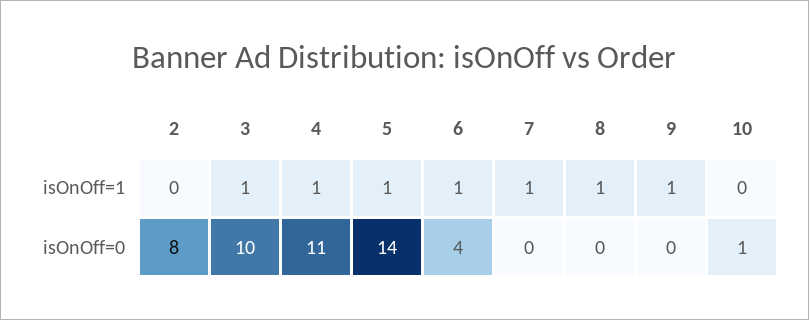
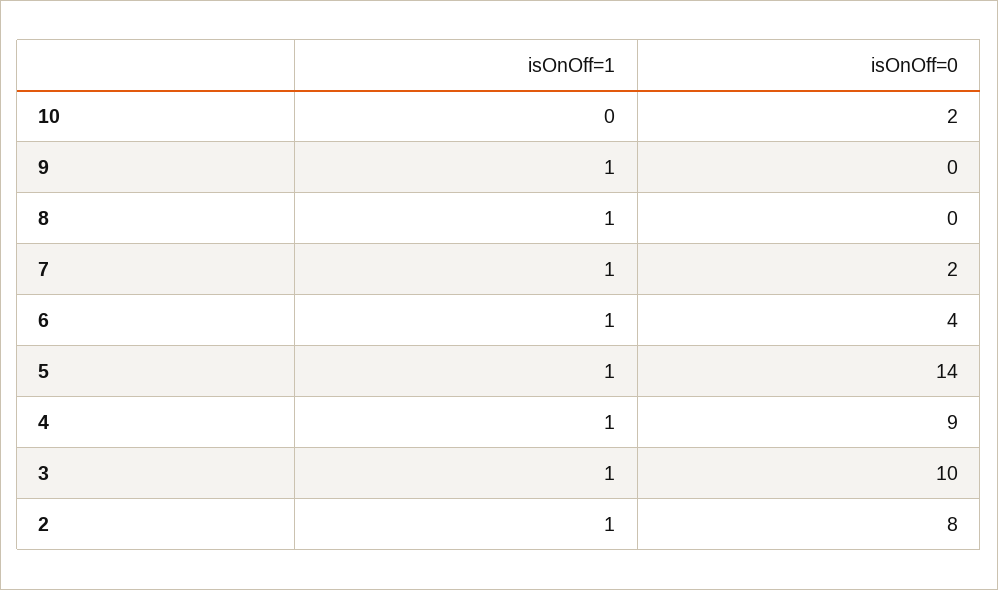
  {
    "2": {
-     "isOnOff=1": 0,
+     "isOnOff=1": 1,
      "isOnOff=0": 8
    },
    "3": {
      "isOnOff=1": 1,
      "isOnOff=0": 10
    },
    "4": {
      "isOnOff=1": 1,
-     "isOnOff=0": 11
+     "isOnOff=0": 9
    },
    "5": {
      "isOnOff=1": 1,
      "isOnOff=0": 14
    },
    "6": {
      "isOnOff=1": 1,
      "isOnOff=0": 4
    },
    "7": {
      "isOnOff=1": 1,
-     "isOnOff=0": 0
+     "isOnOff=0": 2
    },
    "8": {
      "isOnOff=1": 1,
      "isOnOff=0": 0
    },
    "9": {
      "isOnOff=1": 1,
      "isOnOff=0": 0
    },
    "10": {
      "isOnOff=1": 0,
-     "isOnOff=0": 1
+     "isOnOff=0": 2
    }
  }

